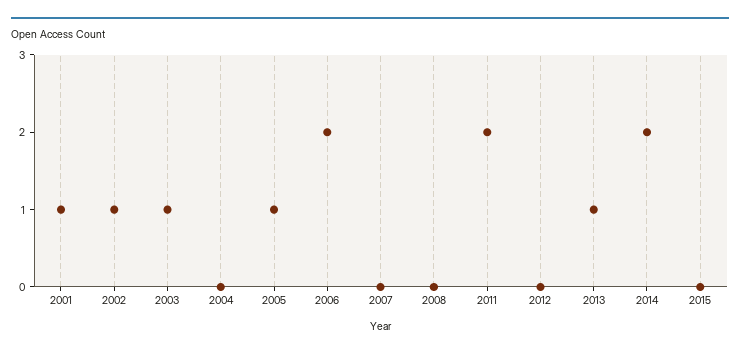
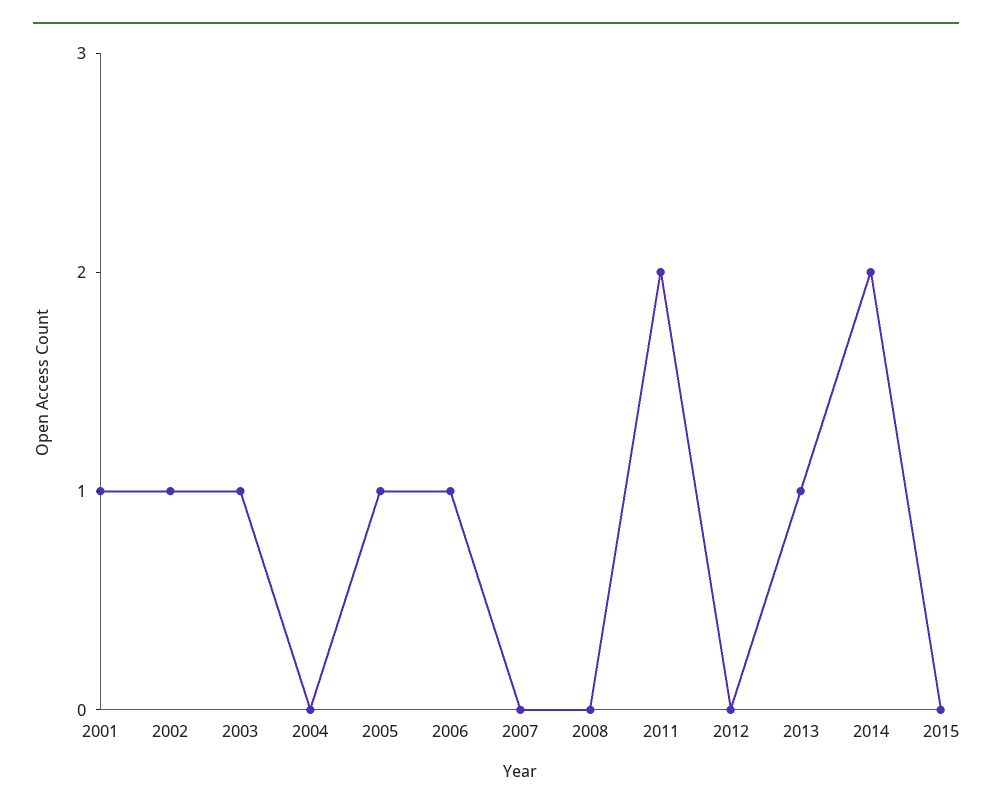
  {
    "2001": 1,
    "2002": 1,
    "2003": 1,
    "2004": 0,
    "2005": 1,
-   "2006": 2,
+   "2006": 1,
    "2007": 0,
    "2008": 0,
    "2011": 2,
    "2012": 0,
    "2013": 1,
    "2014": 2,
    "2015": 0
  }

